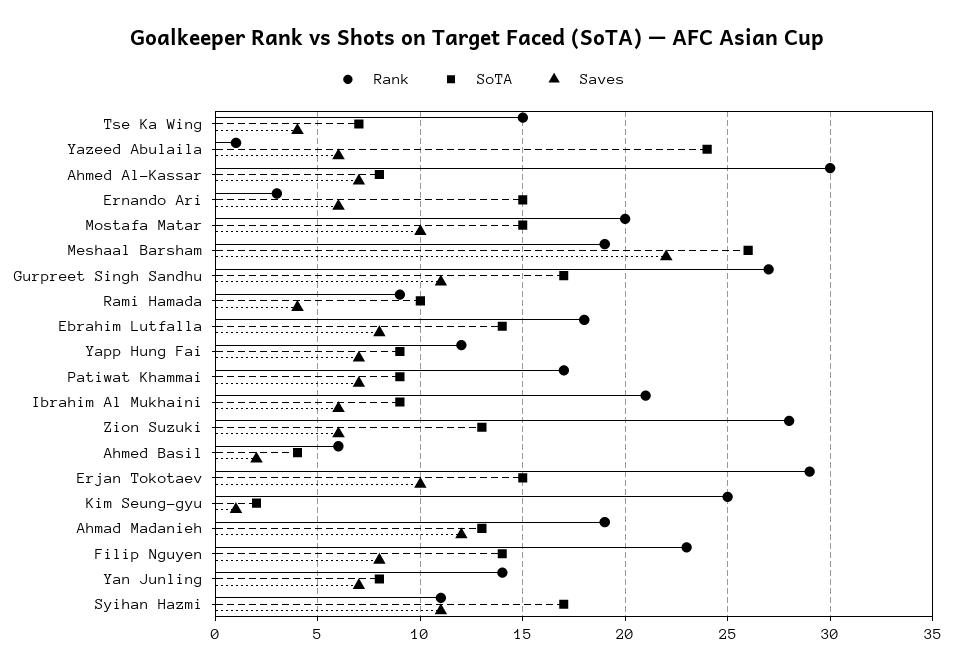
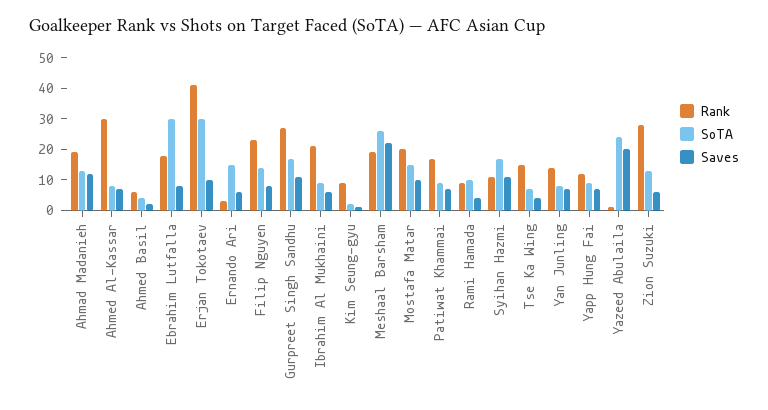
  {
    "Rank": {
      "Tse Ka Wing": 15,
      "Yazeed Abulaila": 1,
      "Ahmed Al-Kassar": 30,
      "Ernando Ari": 3,
      "Mostafa Matar": 20,
      "Meshaal Barsham": 19,
      "Gurpreet Singh Sandhu": 27,
      "Rami Hamada": 9,
      "Ebrahim Lutfalla": 18,
      "Yapp Hung Fai": 12,
      "Patiwat Khammai": 17,
      "Ibrahim Al Mukhaini": 21,
      "Zion Suzuki": 28,
      "Ahmed Basil": 6,
-     "Erjan Tokotaev": 29,
+     "Erjan Tokotaev": 40,
-     "Kim Seung-gyu": 25,
+     "Kim Seung-gyu": 10,
      "Ahmad Madanieh": 19,
      "Filip Nguyen": 23,
      "Yan Junling": 14,
      "Syihan Hazmi": 11
    },
    "SoTA": {
      "Tse Ka Wing": 7,
      "Yazeed Abulaila": 24,
      "Ahmed Al-Kassar": 8,
      "Ernando Ari": 15,
      "Mostafa Matar": 15,
      "Meshaal Barsham": 26,
      "Gurpreet Singh Sandhu": 17,
      "Rami Hamada": 10,
-     "Ebrahim Lutfalla": 14,
+     "Ebrahim Lutfalla": 30,
      "Yapp Hung Fai": 9,
      "Patiwat Khammai": 9,
      "Ibrahim Al Mukhaini": 9,
      "Zion Suzuki": 13,
      "Ahmed Basil": 4,
-     "Erjan Tokotaev": 15,
+     "Erjan Tokotaev": 30,
      "Kim Seung-gyu": 2,
      "Ahmad Madanieh": 13,
      "Filip Nguyen": 14,
      "Yan Junling": 8,
      "Syihan Hazmi": 17
    },
    "Saves": {
      "Tse Ka Wing": 4,
-     "Yazeed Abulaila": 6,
+     "Yazeed Abulaila": 20,
      "Ahmed Al-Kassar": 7,
      "Ernando Ari": 6,
      "Mostafa Matar": 10,
      "Meshaal Barsham": 22,
      "Gurpreet Singh Sandhu": 11,
      "Rami Hamada": 4,
      "Ebrahim Lutfalla": 8,
      "Yapp Hung Fai": 7,
      "Patiwat Khammai": 7,
      "Ibrahim Al Mukhaini": 6,
      "Zion Suzuki": 6,
      "Ahmed Basil": 2,
      "Erjan Tokotaev": 10,
      "Kim Seung-gyu": 1,
      "Ahmad Madanieh": 12,
      "Filip Nguyen": 8,
      "Yan Junling": 7,
      "Syihan Hazmi": 11
    }
  }

